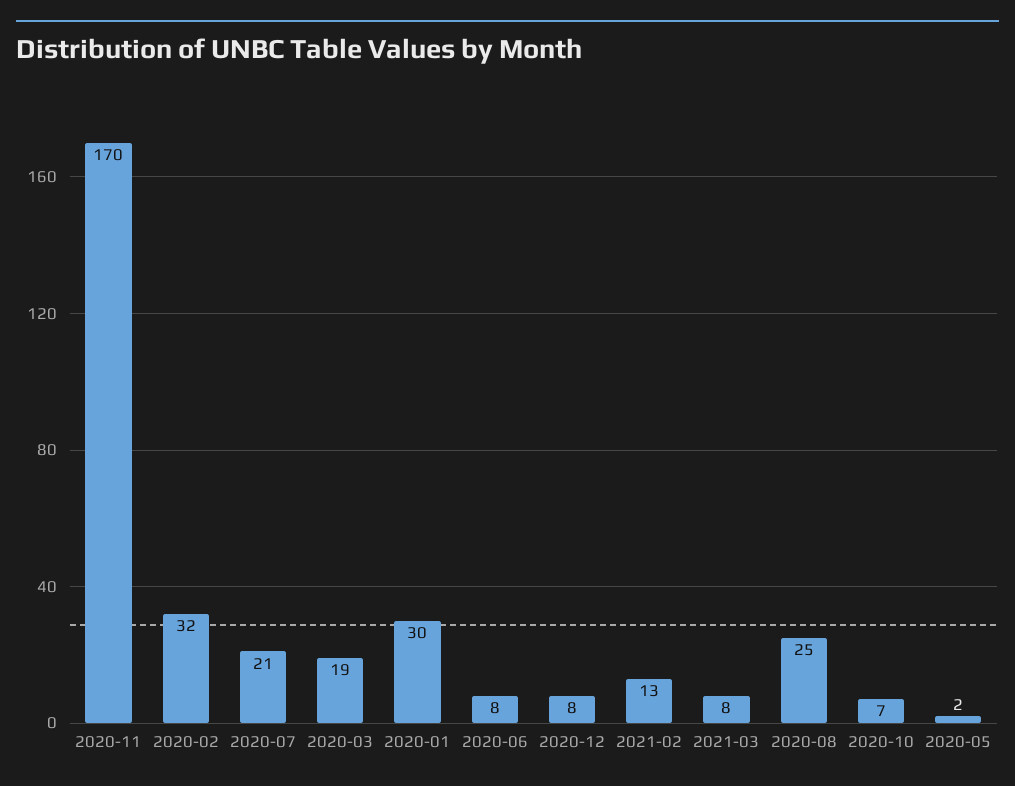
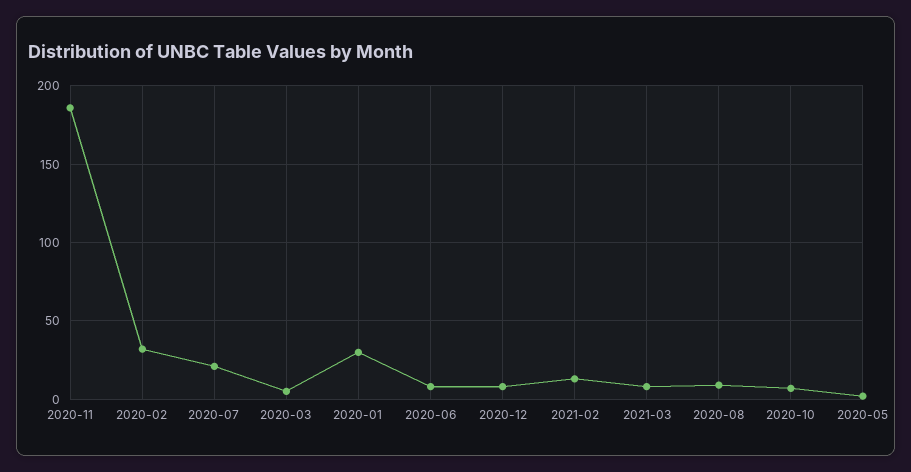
  {
-   "2020-11": 170,
+   "2020-11": 185,
    "2020-02": 32,
    "2020-07": 21,
-   "2020-03": 19,
+   "2020-03": 5,
    "2020-01": 30,
    "2020-06": 8,
    "2020-12": 8,
    "2021-02": 13,
    "2021-03": 8,
-   "2020-08": 25,
+   "2020-08": 10,
    "2020-10": 7,
    "2020-05": 2
  }

